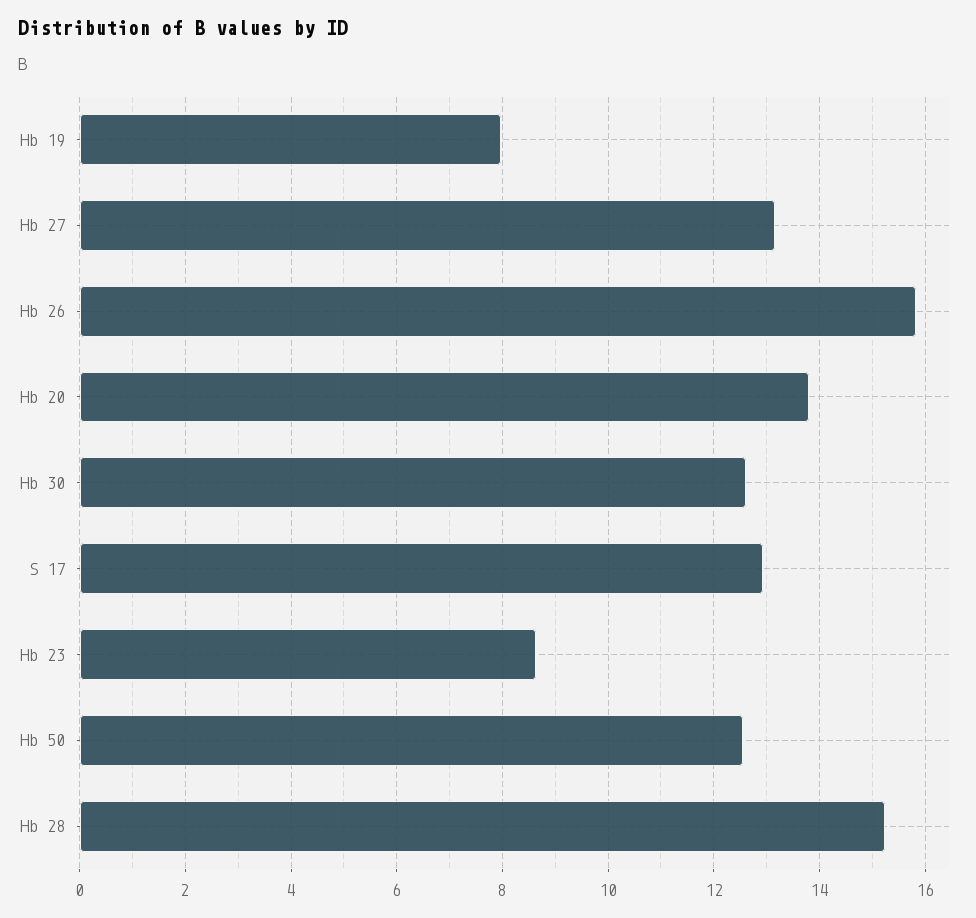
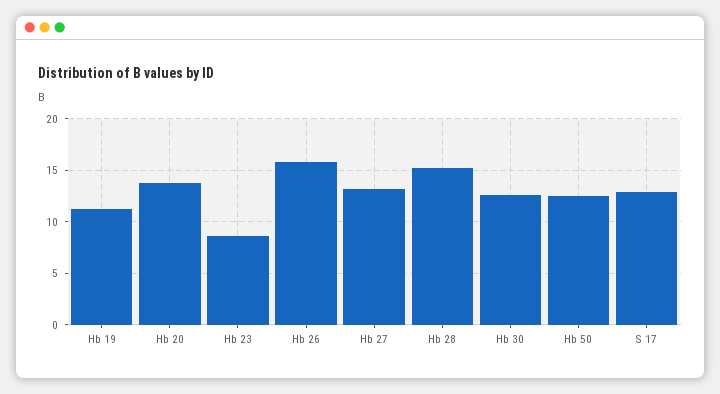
  {
-   "Hb 19": 8,
+   "Hb 19": 11,
    "Hb 27": 13.2,
    "Hb 26": 15.8,
    "Hb 20": 13.8,
    "Hb 30": 12.6,
    "S 17": 13,
    "Hb 23": 8.6,
    "Hb 50": 12.6,
    "Hb 28": 15.2
  }

